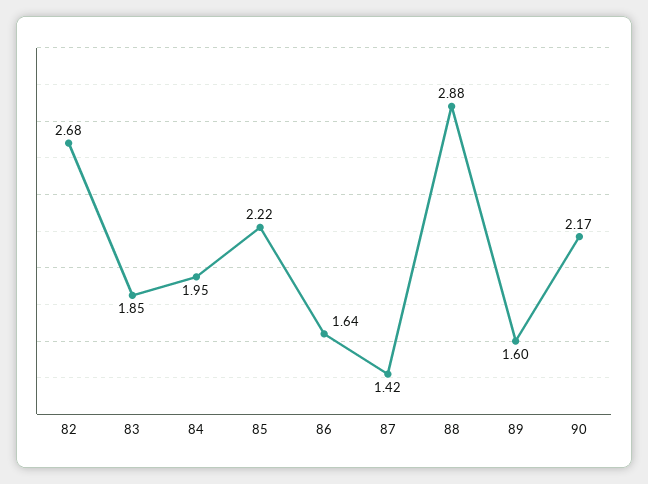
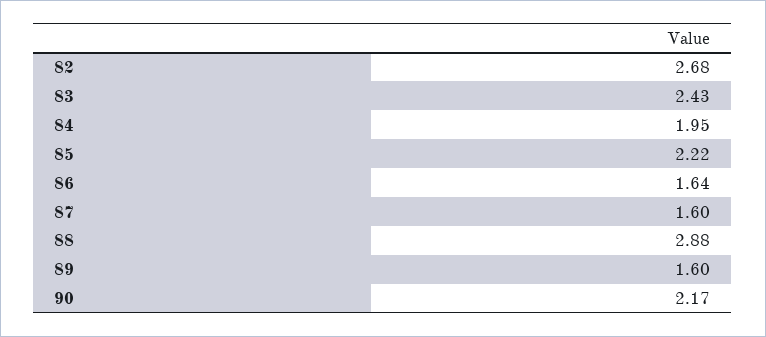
  {
    "82": 2.68,
-   "83": 1.85,
+   "83": 2.43,
    "84": 1.95,
    "85": 2.22,
    "86": 1.64,
-   "87": 1.42,
+   "87": 1.6,
    "88": 2.88,
    "89": 1.6,
    "90": 2.17
  }

